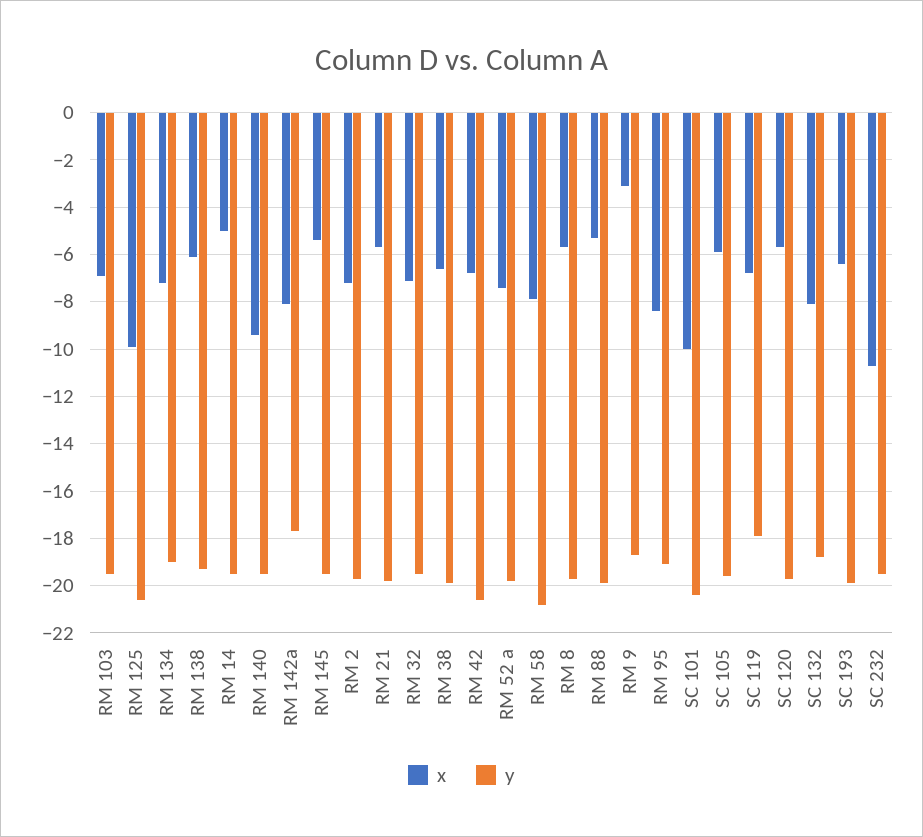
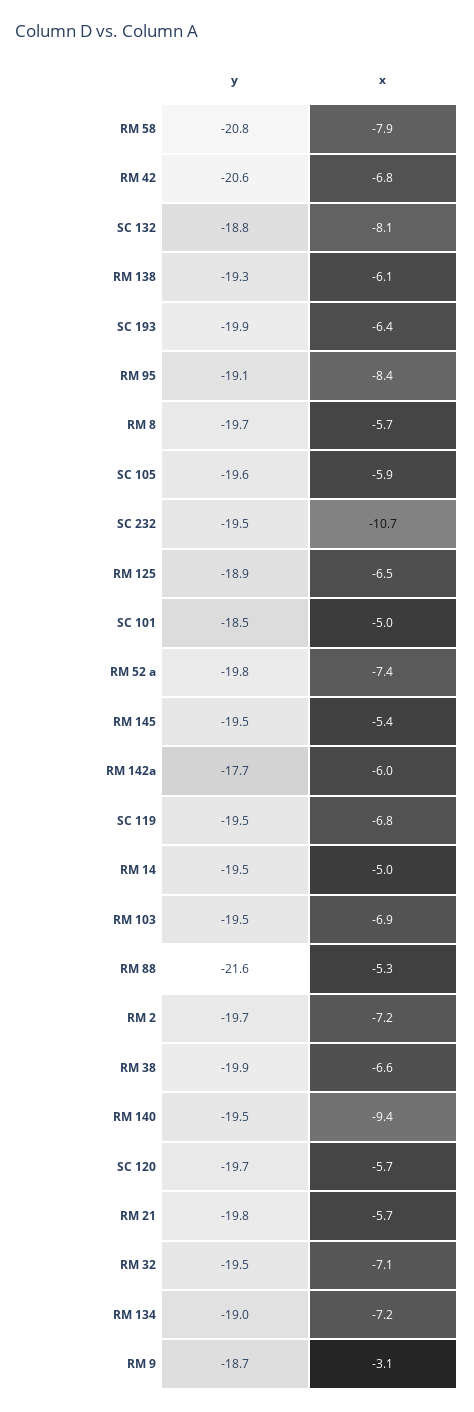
  {
    "x": {
      "RM 103": -6.9,
-     "RM 125": -10,
+     "RM 125": -6.5,
      "RM 134": -7.2,
      "RM 138": -6.1,
      "RM 14": -5,
      "RM 140": -9.4,
-     "RM 142a": -8,
+     "RM 142a": -6,
      "RM 145": -5.4,
      "RM 2": -7.2,
      "RM 21": -5.7,
      "RM 32": -7.1,
      "RM 38": -6.6,
      "RM 42": -6.8,
      "RM 52 a": -7.4,
      "RM 58": -7.9,
      "RM 8": -5.7,
      "RM 88": -5.3,
      "RM 9": -3.1,
      "RM 95": -8.4,
-     "SC 101": -10,
+     "SC 101": -5,
      "SC 105": -5.9,
      "SC 119": -6.8,
      "SC 120": -5.7,
      "SC 132": -8.1,
      "SC 193": -6.4,
      "SC 232": -10.7
    },
    "y": {
      "RM 103": -19.5,
-     "RM 125": -20.5,
+     "RM 125": -18.9,
      "RM 134": -19,
      "RM 138": -19.3,
      "RM 14": -19.5,
      "RM 140": -19.5,
      "RM 142a": -17.7,
      "RM 145": -19.5,
      "RM 2": -19.7,
      "RM 21": -19.8,
      "RM 32": -19.5,
      "RM 38": -19.9,
      "RM 42": -20.6,
      "RM 52 a": -19.8,
      "RM 58": -20.8,
      "RM 8": -19.7,
-     "RM 88": -20,
+     "RM 88": -21.6,
      "RM 9": -18.7,
      "RM 95": -19.1,
-     "SC 101": -20.5,
+     "SC 101": -18.5,
      "SC 105": -19.6,
-     "SC 119": -18,
+     "SC 119": -19.5,
      "SC 120": -19.7,
      "SC 132": -18.8,
      "SC 193": -19.9,
      "SC 232": -19.5
    }
  }

